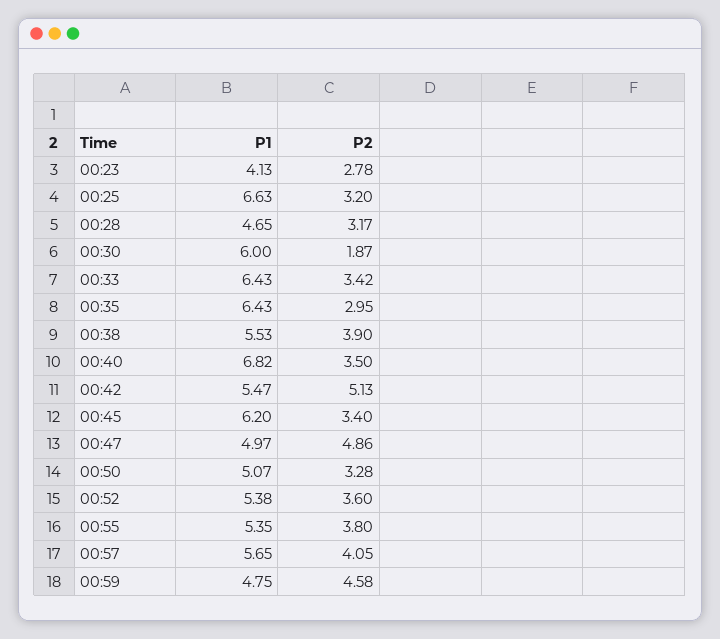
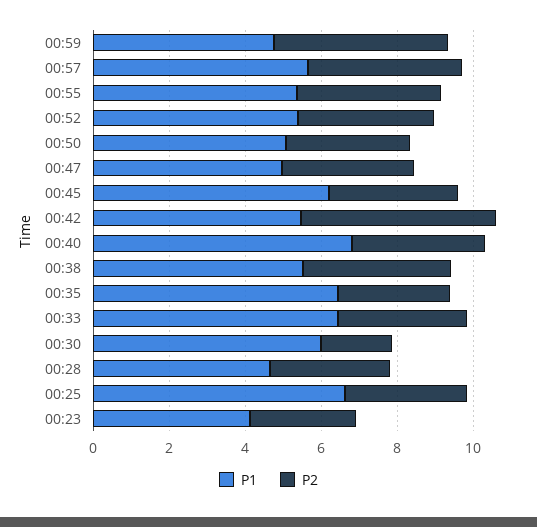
  {
    "P1": {
      "00:23": 4.13,
      "00:25": 6.63,
      "00:28": 4.65,
      "00:30": 6,
      "00:33": 6.43,
      "00:35": 6.43,
      "00:38": 5.53,
      "00:40": 6.82,
      "00:42": 5.47,
      "00:45": 6.2,
      "00:47": 4.97,
      "00:50": 5.07,
      "00:52": 5.38,
      "00:55": 5.35,
      "00:57": 5.65,
      "00:59": 4.75
    },
    "P2": {
      "00:23": 2.78,
      "00:25": 3.2,
      "00:28": 3.17,
      "00:30": 1.87,
      "00:33": 3.42,
      "00:35": 2.95,
      "00:38": 3.9,
      "00:40": 3.5,
      "00:42": 5.13,
      "00:45": 3.4,
-     "00:47": 4.86,
+     "00:47": 3.5,
      "00:50": 3.28,
      "00:52": 3.6,
      "00:55": 3.8,
      "00:57": 4.05,
      "00:59": 4.58
    }
  }

